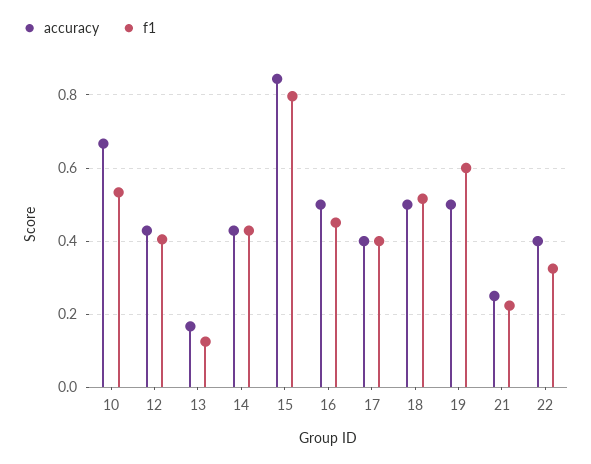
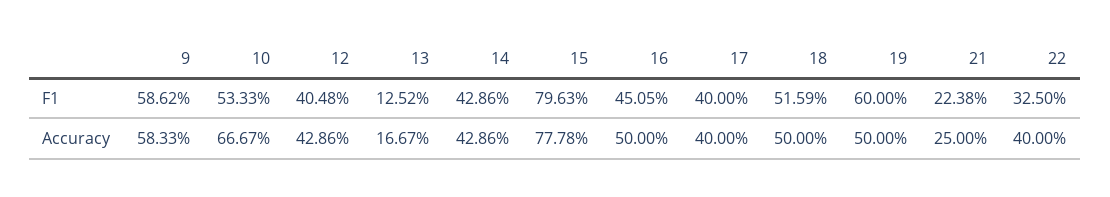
  {
    "accuracy": {
      "10": 0.6667,
      "12": 0.4286,
      "13": 0.1667,
      "14": 0.4286,
-     "15": 0.84,
+     "15": 0.7778,
      "16": 0.5,
      "17": 0.4,
      "18": 0.5,
      "19": 0.5,
      "21": 0.25,
-     "22": 0.4
+     "22": 0.4,
+     "9": 0.5833
    },
    "f1": {
      "10": 0.5333,
      "12": 0.4048,
      "13": 0.1252,
      "14": 0.4286,
      "15": 0.7963,
      "16": 0.4505,
      "17": 0.4,
      "18": 0.5159,
      "19": 0.6,
      "21": 0.2238,
-     "22": 0.325
+     "22": 0.325,
+     "9": 0.5862
    }
  }

